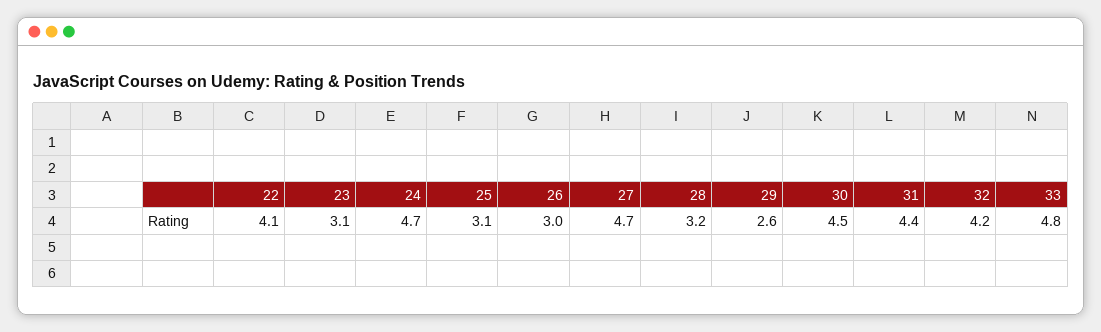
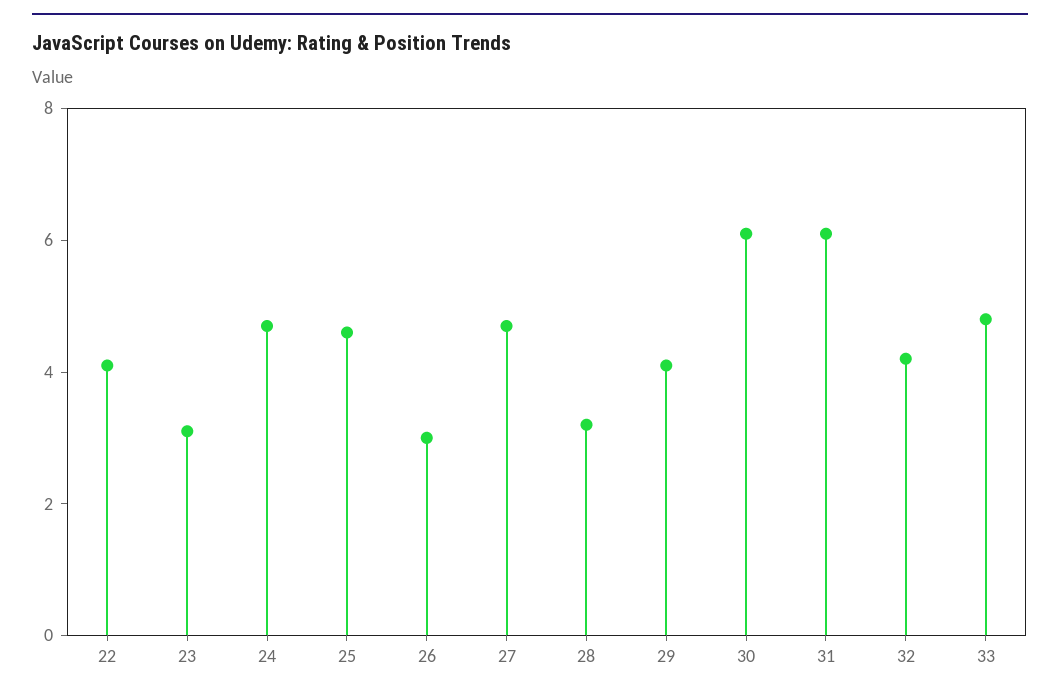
  {
    "22": 4.1,
    "23": 3.1,
    "24": 4.7,
-   "25": 3.1,
+   "25": 4.5,
    "26": 3,
    "27": 4.7,
    "28": 3.2,
-   "29": 2.6,
+   "29": 4,
-   "30": 4.5,
+   "30": 6,
-   "31": 4.4,
+   "31": 6,
    "32": 4.2,
    "33": 4.8
  }

